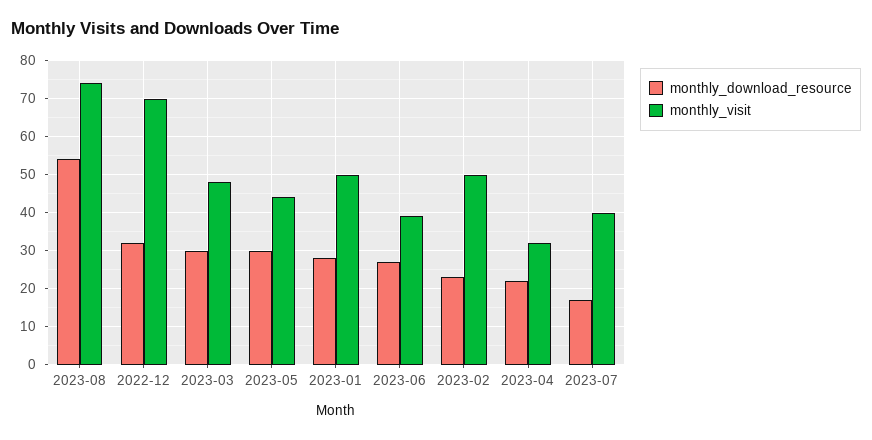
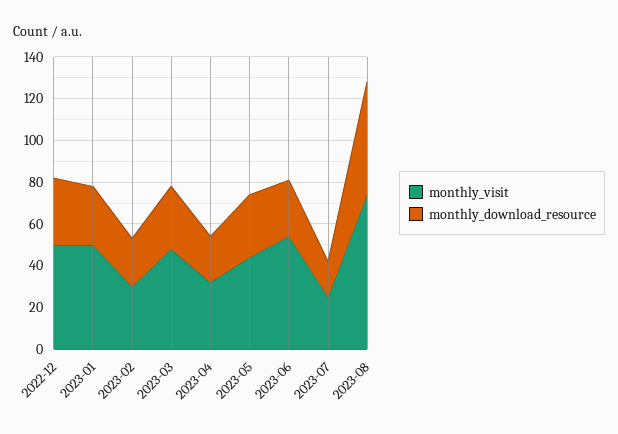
  {
    "monthly_download_resource": {
      "2023-08": 55,
      "2022-12": 30,
      "2023-03": 30,
      "2023-05": 30,
      "2023-01": 30,
      "2023-06": 25,
      "2023-02": 25,
      "2023-04": 20,
      "2023-07": 15
    },
    "monthly_visit": {
      "2023-08": 75,
-     "2022-12": 70,
+     "2022-12": 50,
      "2023-03": 50,
      "2023-05": 45,
      "2023-01": 50,
-     "2023-06": 40,
+     "2023-06": 55,
-     "2023-02": 50,
+     "2023-02": 30,
      "2023-04": 30,
-     "2023-07": 40
+     "2023-07": 25
    }
  }

